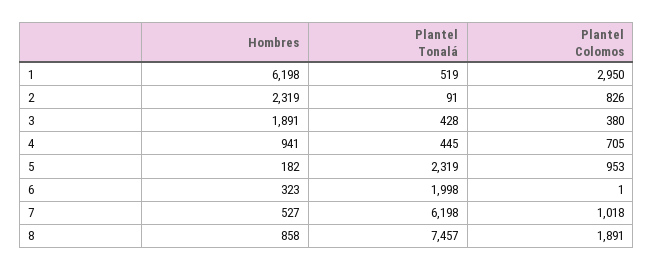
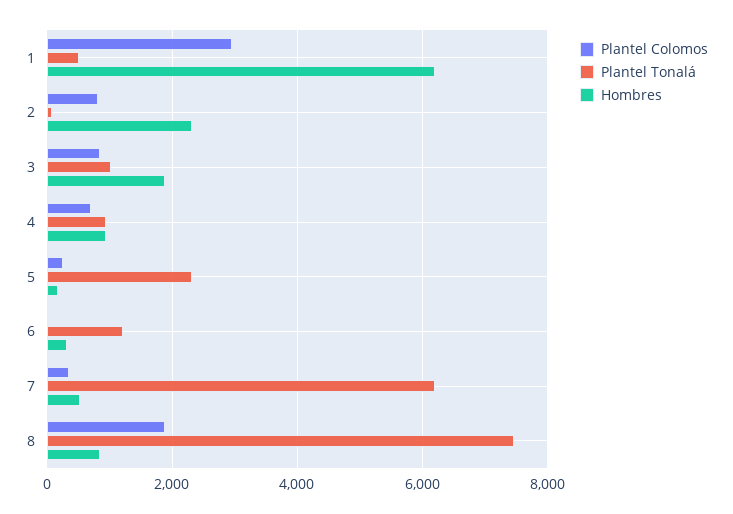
  {
    "Hombres": {
      "1": 6198,
      "2": 2319,
      "3": 1891,
      "4": 941,
      "5": 182,
      "6": 323,
      "7": 527,
      "8": 858
    },
    "Plantel Tonalá": {
      "1": 519,
      "2": 91,
-     "3": 428,
+     "3": 1000,
-     "4": 445,
+     "4": 1000,
      "5": 2319,
-     "6": 1998,
+     "6": 1200,
      "7": 6198,
      "8": 7457
    },
    "Plantel Colomos": {
      "1": 2950,
      "2": 826,
-     "3": 380,
+     "3": 800,
      "4": 705,
-     "5": 953,
+     "5": 200,
      "6": 1,
-     "7": 1018,
+     "7": 400,
      "8": 1891
    }
  }

